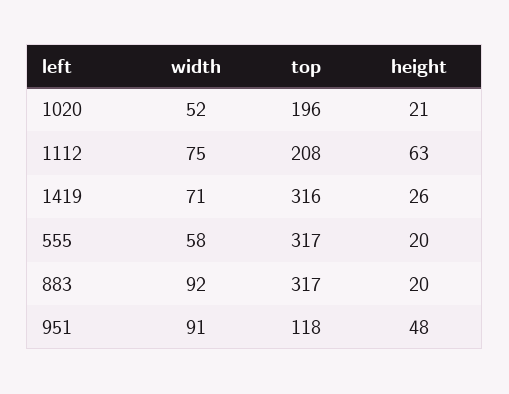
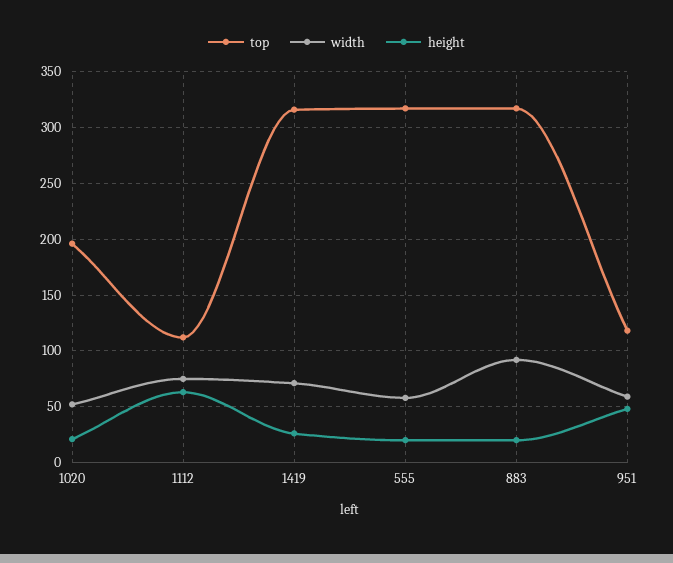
  {
    "width": {
      "1020": 52,
      "1112": 75,
      "1419": 71,
      "555": 58,
      "883": 92,
-     "951": 91
+     "951": 60
    },
    "top": {
      "1020": 196,
-     "1112": 208,
+     "1112": 110,
      "1419": 316,
      "555": 317,
      "883": 317,
      "951": 118
    },
    "height": {
      "1020": 21,
      "1112": 63,
      "1419": 26,
      "555": 20,
      "883": 20,
      "951": 48
    }
  }

